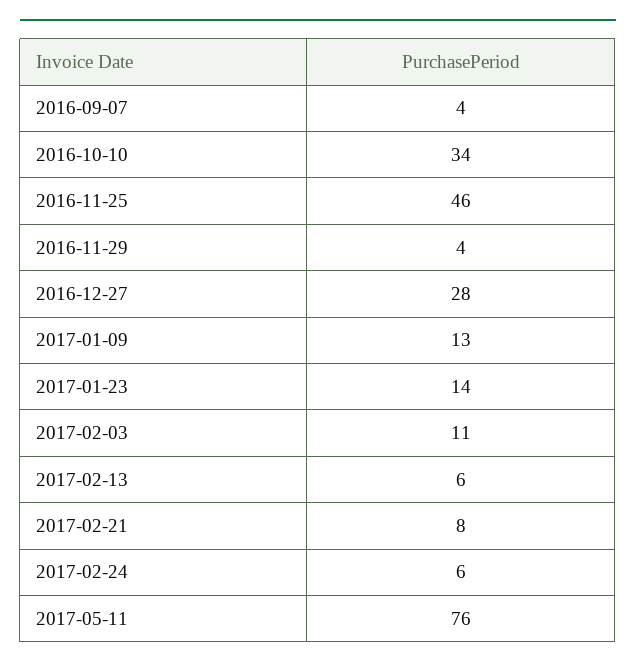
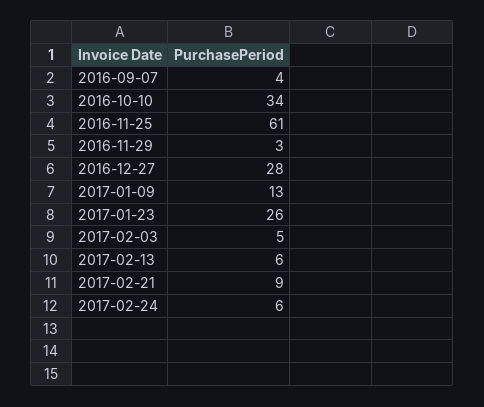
  {
    "2016-09-07": 4,
    "2016-10-10": 34,
-   "2016-11-25": 46,
+   "2016-11-25": 61,
-   "2016-11-29": 4,
+   "2016-11-29": 3,
    "2016-12-27": 28,
    "2017-01-09": 13,
-   "2017-01-23": 14,
+   "2017-01-23": 26,
-   "2017-02-03": 11,
+   "2017-02-03": 5,
    "2017-02-13": 6,
-   "2017-02-21": 8,
+   "2017-02-21": 9,
-   "2017-02-24": 6,
+   "2017-02-24": 6
-   "2017-05-11": 76
  }

